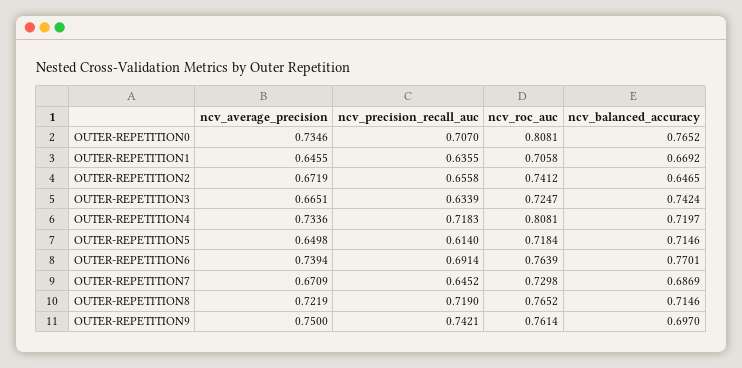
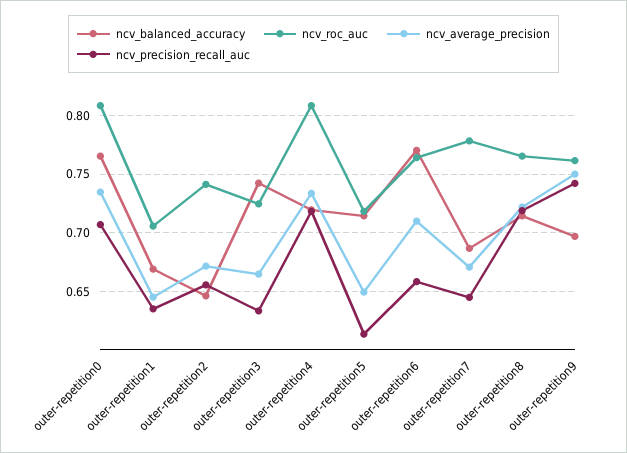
  {
    "ncv_average_precision": {
      "OUTER-REPETITION0": 0.7346,
      "OUTER-REPETITION1": 0.6455,
      "OUTER-REPETITION2": 0.6719,
      "OUTER-REPETITION3": 0.6651,
      "OUTER-REPETITION4": 0.7336,
      "OUTER-REPETITION5": 0.6498,
-     "OUTER-REPETITION6": 0.7394,
+     "OUTER-REPETITION6": 0.71,
      "OUTER-REPETITION7": 0.6709,
      "OUTER-REPETITION8": 0.7219,
      "OUTER-REPETITION9": 0.75
    },
    "ncv_precision_recall_auc": {
      "OUTER-REPETITION0": 0.707,
      "OUTER-REPETITION1": 0.6355,
      "OUTER-REPETITION2": 0.6558,
      "OUTER-REPETITION3": 0.6339,
      "OUTER-REPETITION4": 0.7183,
      "OUTER-REPETITION5": 0.614,
-     "OUTER-REPETITION6": 0.6914,
+     "OUTER-REPETITION6": 0.66,
      "OUTER-REPETITION7": 0.6452,
      "OUTER-REPETITION8": 0.719,
      "OUTER-REPETITION9": 0.7421
    },
    "ncv_roc_auc": {
      "OUTER-REPETITION0": 0.8081,
      "OUTER-REPETITION1": 0.7058,
      "OUTER-REPETITION2": 0.7412,
      "OUTER-REPETITION3": 0.7247,
      "OUTER-REPETITION4": 0.8081,
      "OUTER-REPETITION5": 0.7184,
      "OUTER-REPETITION6": 0.7639,
-     "OUTER-REPETITION7": 0.7298,
+     "OUTER-REPETITION7": 0.78,
      "OUTER-REPETITION8": 0.7652,
      "OUTER-REPETITION9": 0.7614
    },
    "ncv_balanced_accuracy": {
      "OUTER-REPETITION0": 0.7652,
      "OUTER-REPETITION1": 0.6692,
      "OUTER-REPETITION2": 0.6465,
      "OUTER-REPETITION3": 0.7424,
      "OUTER-REPETITION4": 0.7197,
      "OUTER-REPETITION5": 0.7146,
      "OUTER-REPETITION6": 0.7701,
      "OUTER-REPETITION7": 0.6869,
      "OUTER-REPETITION8": 0.7146,
      "OUTER-REPETITION9": 0.697
    }
  }

